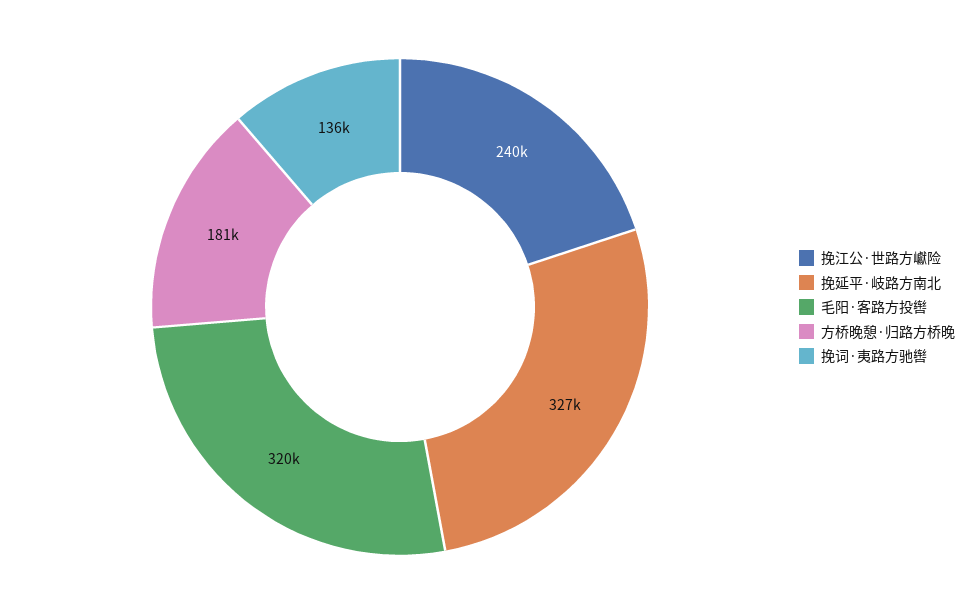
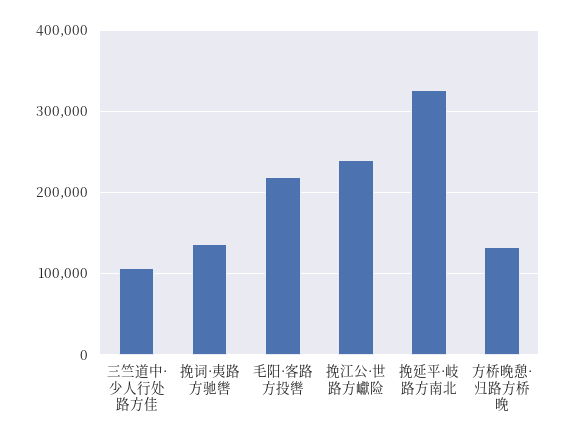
  {
    "挽江公·世路方巘险": 240000,
    "挽延平·岐路方南北": 327000,
-   "毛阳·客路方投辔": 320000,
+   "毛阳·客路方投辔": 220000,
-   "方桥晚憩·归路方桥晚": 181000,
+   "方桥晚憩·归路方桥晚": 130000,
-   "挽词·夷路方驰辔": 136000
+   "挽词·夷路方驰辔": 136000,
+   "三竺道中·少人行处路方佳": 110000
  }

